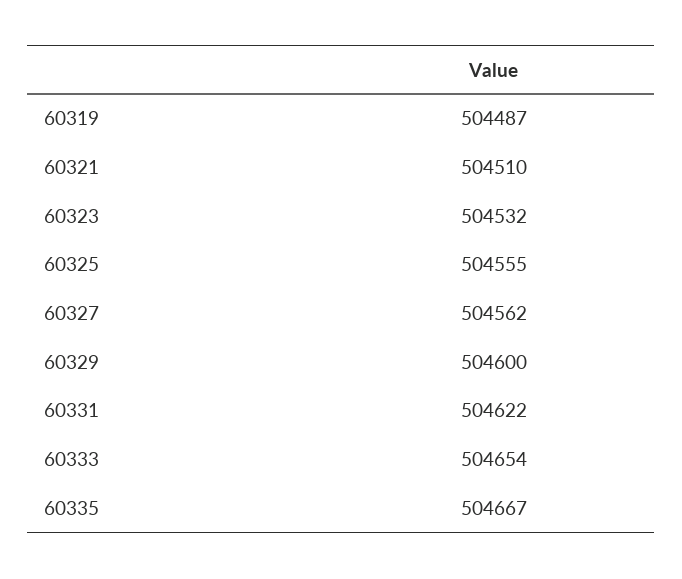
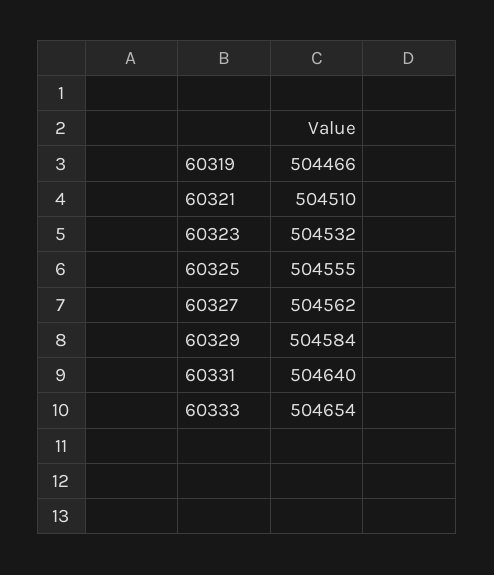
  {
-   "60319": 504487,
+   "60319": 504466,
    "60321": 504510,
    "60323": 504532,
    "60325": 504555,
    "60327": 504562,
-   "60329": 504600,
+   "60329": 504584,
-   "60331": 504622,
+   "60331": 504640,
-   "60333": 504654,
+   "60333": 504654
-   "60335": 504667
  }

